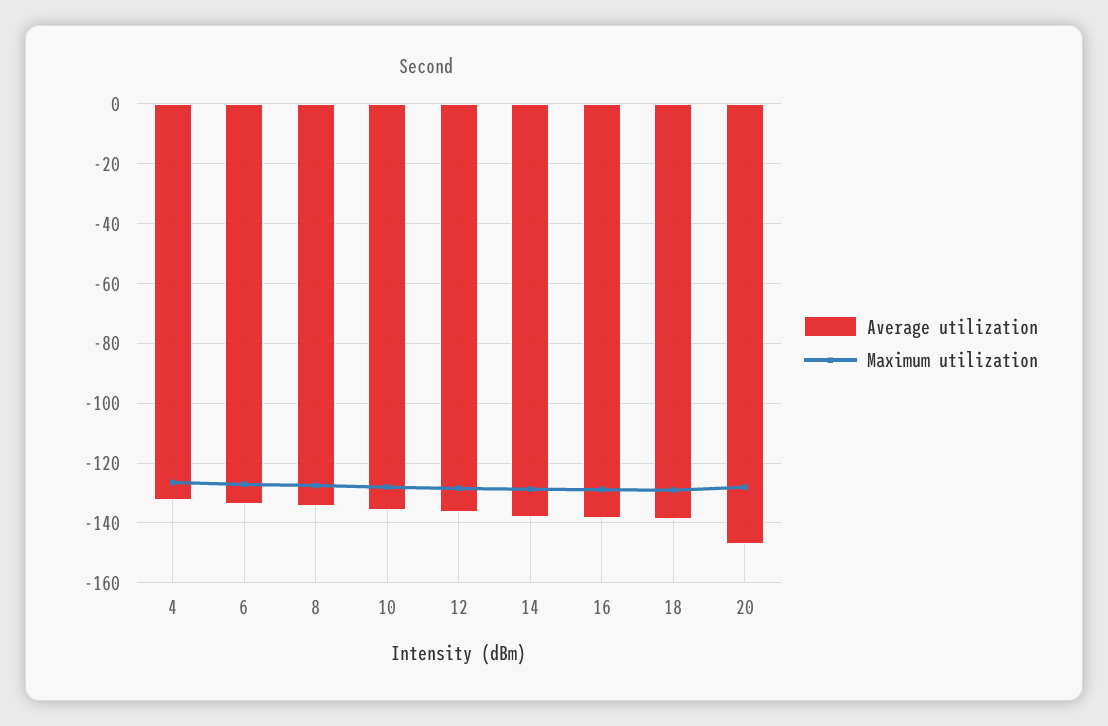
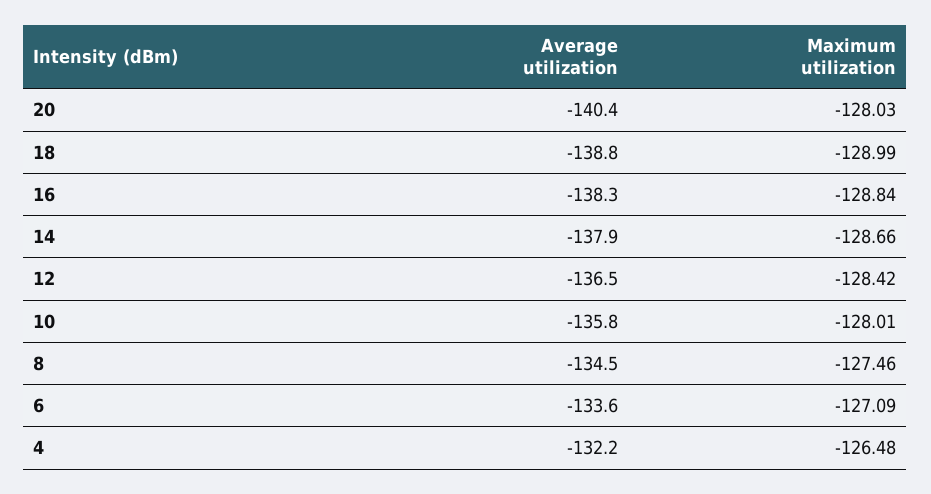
  {
    "Average utilization": {
      "4": -132.2,
      "6": -133.6,
      "8": -134.5,
      "10": -135.8,
      "12": -136.5,
      "14": -137.9,
      "16": -138.3,
      "18": -138.8,
-     "20": -147.5
+     "20": -140.4
    },
    "Maximum utilization": {
      "4": -126.48,
      "6": -127.09,
      "8": -127.46,
      "10": -128.01,
      "12": -128.42,
      "14": -128.66,
      "16": -128.84,
      "18": -128.99,
      "20": -128.03
    }
  }

